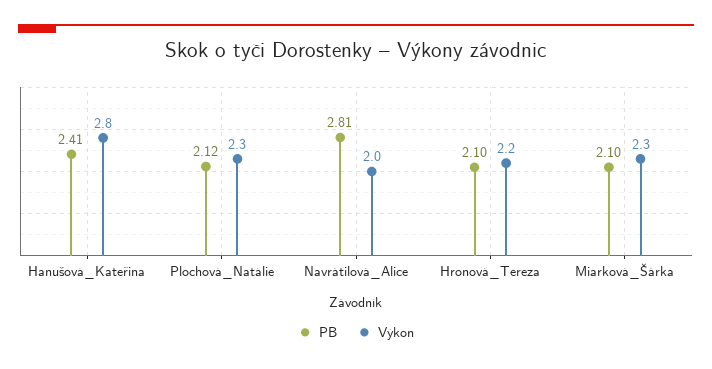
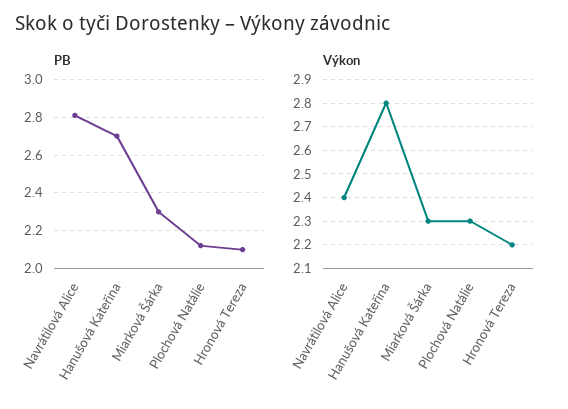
  {
    "PB": {
-     "Hanušová_Kateřina": 2.41,
+     "Hanušová_Kateřina": 2.7,
      "Plochová_Natálie": 2.12,
      "Navrátilová_Alice": 2.81,
      "Hronová_Tereza": 2.1,
-     "Miarková_Šárka": 2.1
+     "Miarková_Šárka": 2.3
    },
    "Výkon": {
      "Hanušová_Kateřina": 2.8,
      "Plochová_Natálie": 2.3,
-     "Navrátilová_Alice": 2,
+     "Navrátilová_Alice": 2.4,
      "Hronová_Tereza": 2.2,
      "Miarková_Šárka": 2.3
    }
  }

